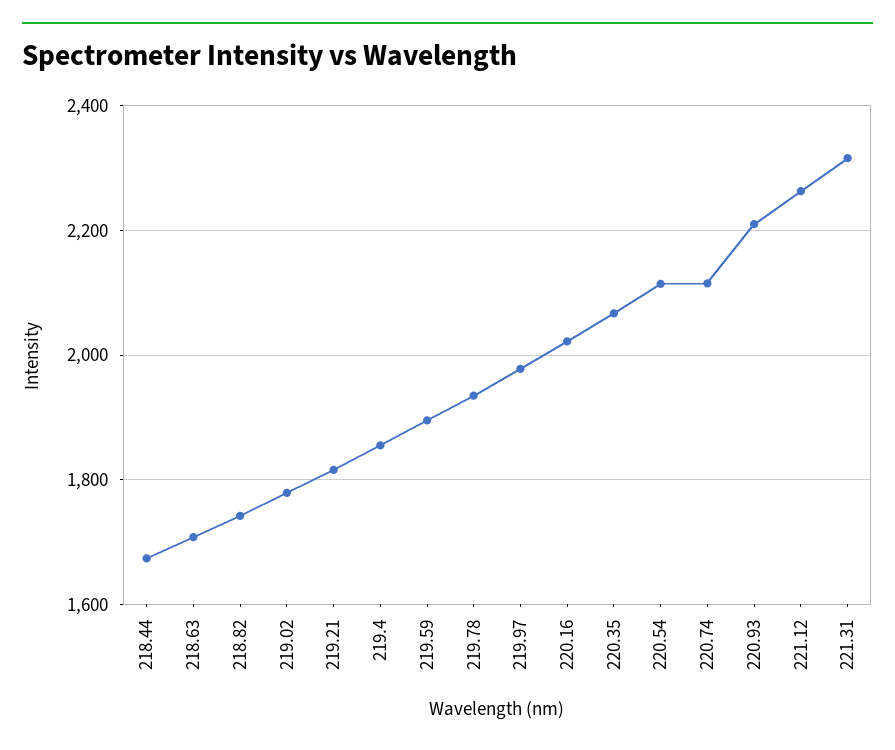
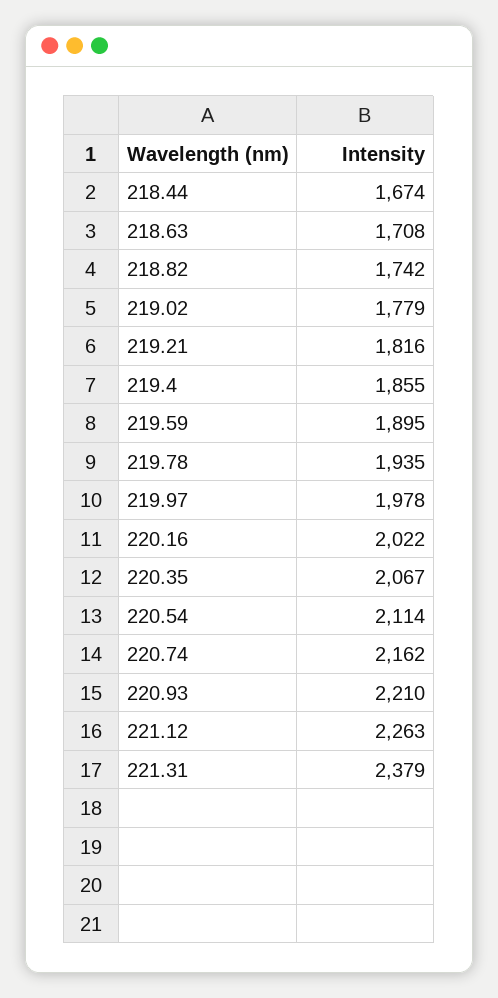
  {
    "218.44": 1674,
    "218.63": 1708,
    "218.82": 1742,
    "219.02": 1779,
    "219.21": 1816,
    "219.4": 1855,
    "219.59": 1895,
    "219.78": 1935,
    "219.97": 1978,
    "220.16": 2022,
    "220.35": 2067,
    "220.54": 2114,
-   "220.74": 2120,
+   "220.74": 2162,
    "220.93": 2210,
    "221.12": 2263,
-   "221.31": 2320
+   "221.31": 2379
  }

